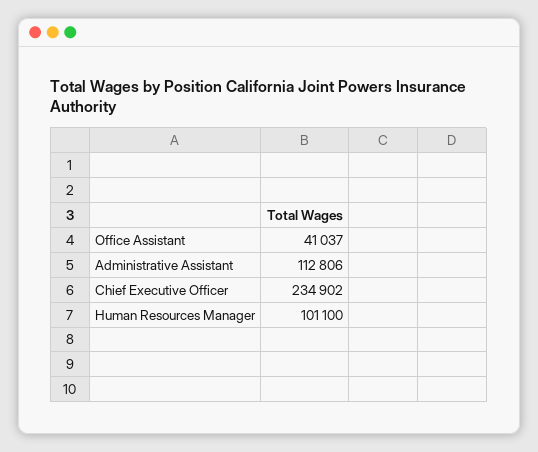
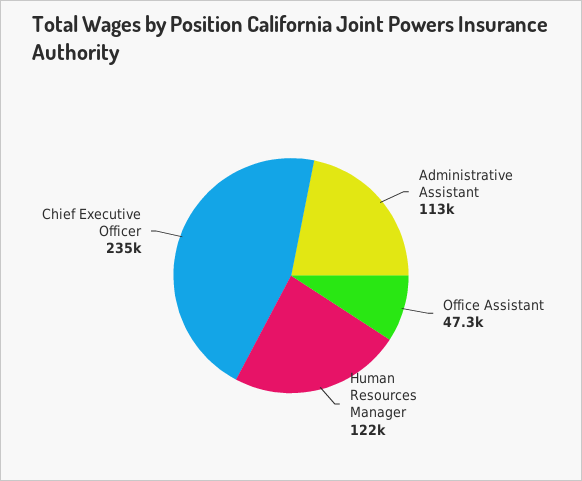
  {
-   "Office Assistant": 41037,
+   "Office Assistant": 47300,
    "Administrative Assistant": 112806,
    "Chief Executive Officer": 234902,
-   "Human Resources Manager": 101100
+   "Human Resources Manager": 122000
  }

